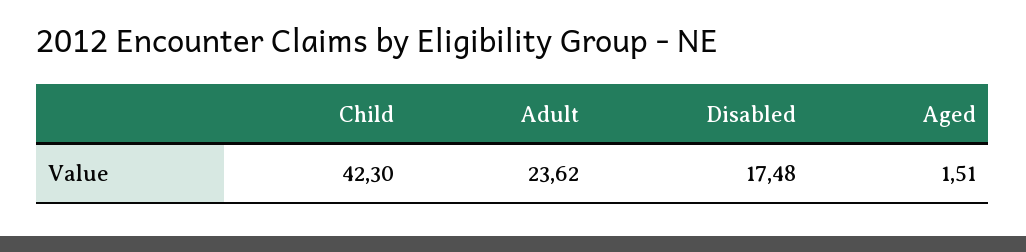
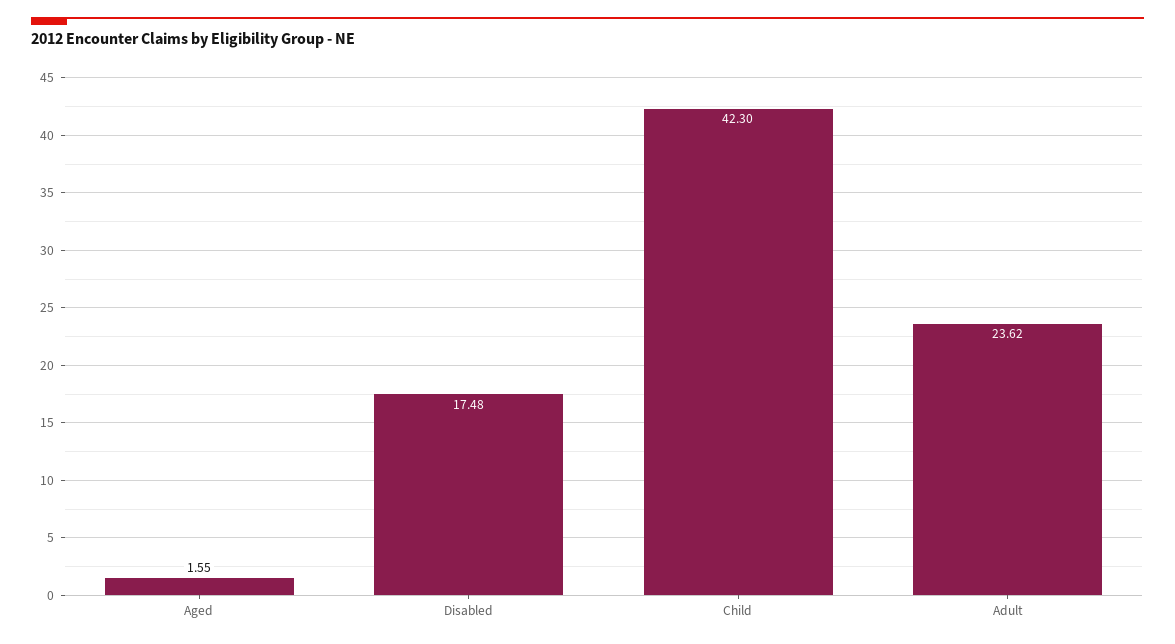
  {
    "Child": 42.3,
    "Adult": 23.62,
    "Disabled": 17.48,
-   "Aged": 1.51
+   "Aged": 1.55
  }

